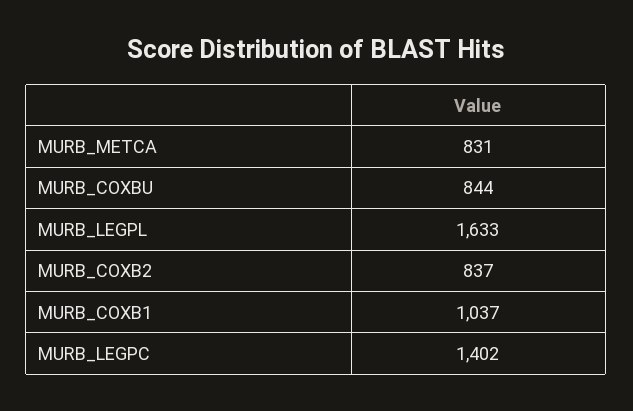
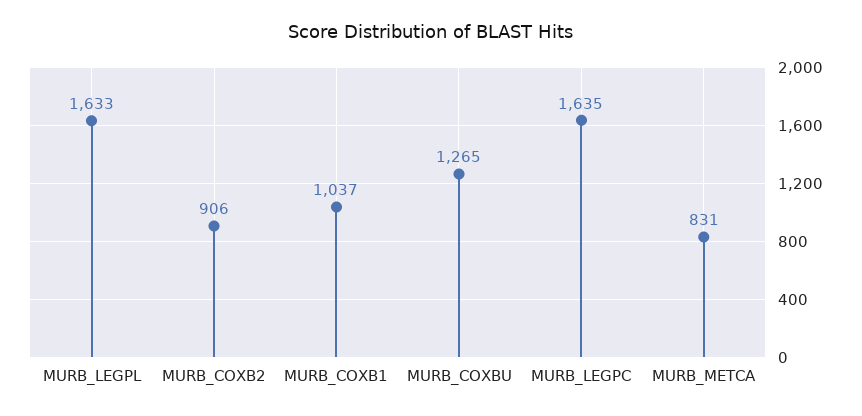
  {
    "MURB_METCA": 831,
-   "MURB_COXBU": 844,
+   "MURB_COXBU": 1265,
    "MURB_LEGPL": 1633,
-   "MURB_COXB2": 837,
+   "MURB_COXB2": 906,
    "MURB_COXB1": 1037,
-   "MURB_LEGPC": 1402
+   "MURB_LEGPC": 1635
  }

